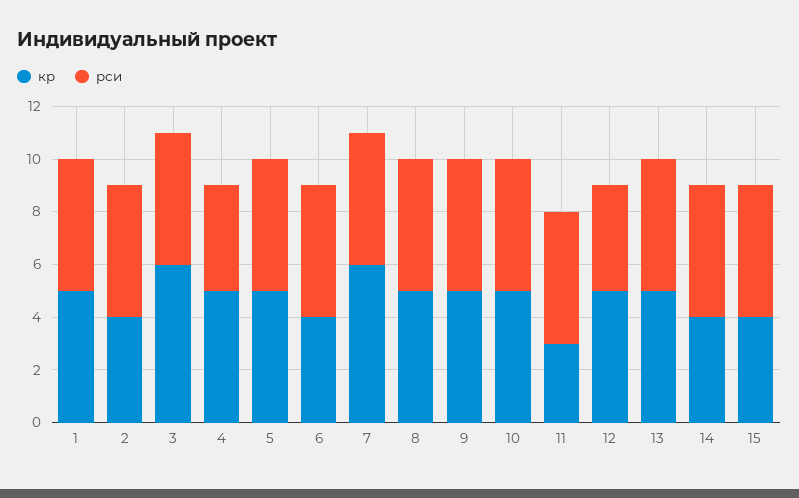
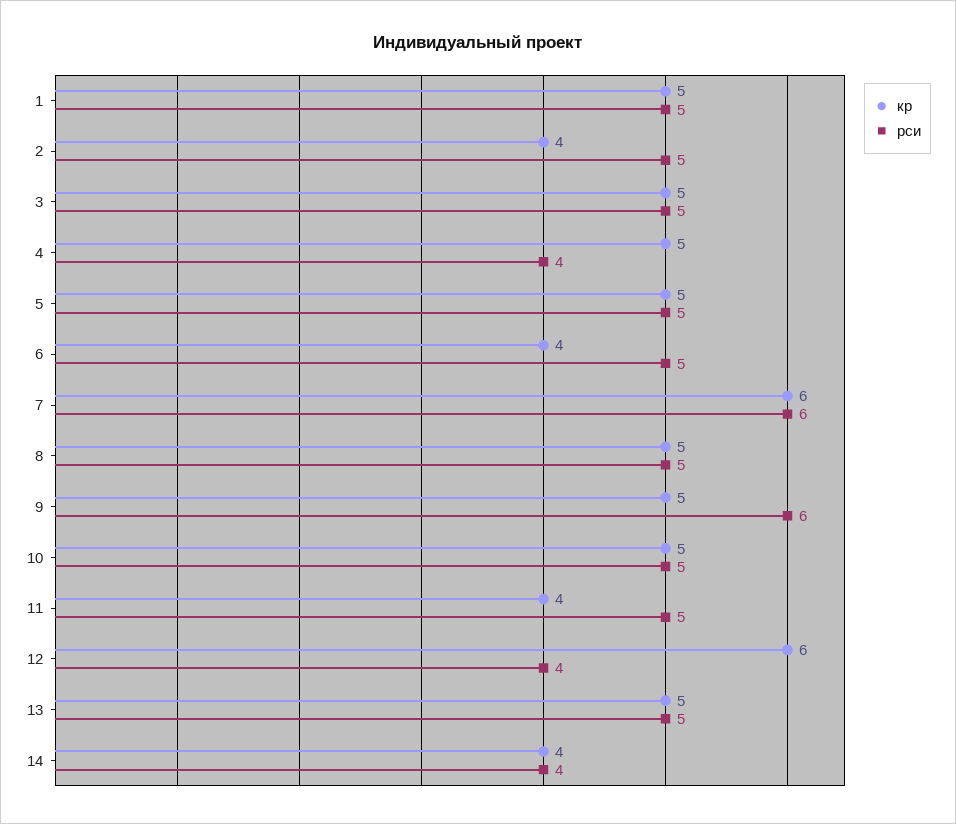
  {
    "кр": {
      "1": 5,
      "2": 4,
-     "3": 6,
+     "3": 5,
      "4": 5,
      "5": 5,
      "6": 4,
      "7": 6,
      "8": 5,
      "9": 5,
      "10": 5,
-     "11": 3,
+     "11": 4,
-     "12": 5,
+     "12": 6,
      "13": 5,
-     "14": 4,
+     "14": 4
-     "15": 4
    },
    "рси": {
      "1": 5,
      "2": 5,
      "3": 5,
      "4": 4,
      "5": 5,
      "6": 5,
-     "7": 5,
+     "7": 6,
      "8": 5,
-     "9": 5,
+     "9": 6,
      "10": 5,
      "11": 5,
      "12": 4,
      "13": 5,
-     "14": 5,
+     "14": 4
-     "15": 5
    }
  }

